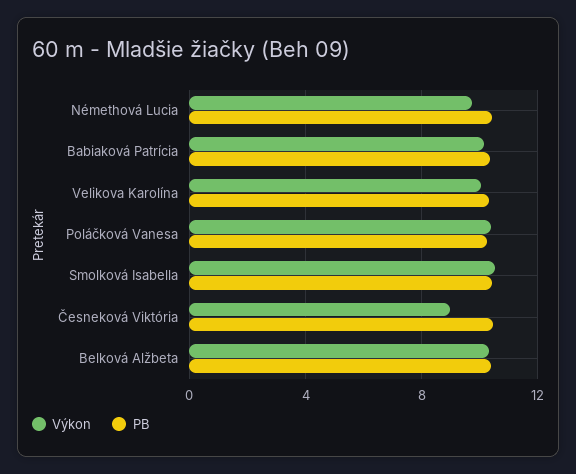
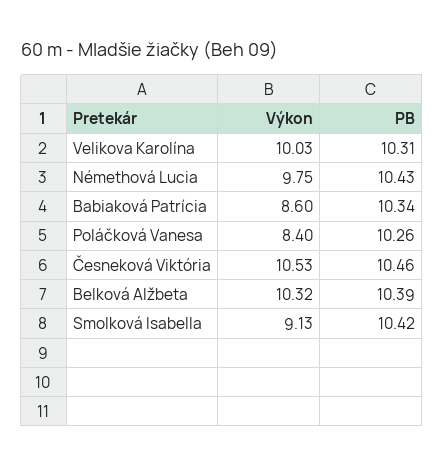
  {
    "Výkon": {
      "Némethová Lucia": 9.75,
-     "Babiaková Patrícia": 10,
+     "Babiaková Patrícia": 8.6,
      "Velikova Karolína": 10.03,
-     "Poláčková Vanesa": 10.5,
+     "Poláčková Vanesa": 8.4,
-     "Smolková Isabella": 10.5,
+     "Smolková Isabella": 9.13,
-     "Česneková Viktória": 9,
+     "Česneková Viktória": 10.53,
      "Belková Alžbeta": 10.32
    },
    "PB": {
      "Némethová Lucia": 10.43,
      "Babiaková Patrícia": 10.34,
      "Velikova Karolína": 10.31,
      "Poláčková Vanesa": 10.26,
      "Smolková Isabella": 10.42,
      "Česneková Viktória": 10.46,
      "Belková Alžbeta": 10.39
    }
  }

